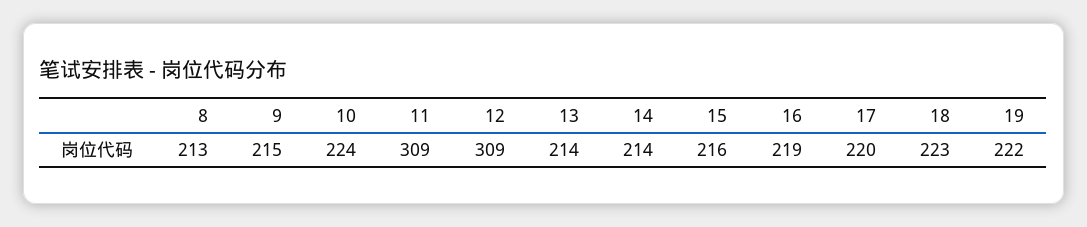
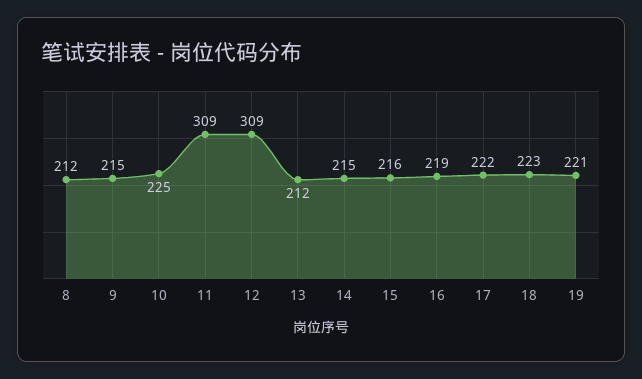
  {
-   "8": 213,
+   "8": 212,
    "9": 215,
-   "10": 224,
+   "10": 225,
    "11": 309,
    "12": 309,
-   "13": 214,
+   "13": 212,
-   "14": 214,
+   "14": 215,
    "15": 216,
    "16": 219,
-   "17": 220,
+   "17": 222,
    "18": 223,
-   "19": 222
+   "19": 221
  }

